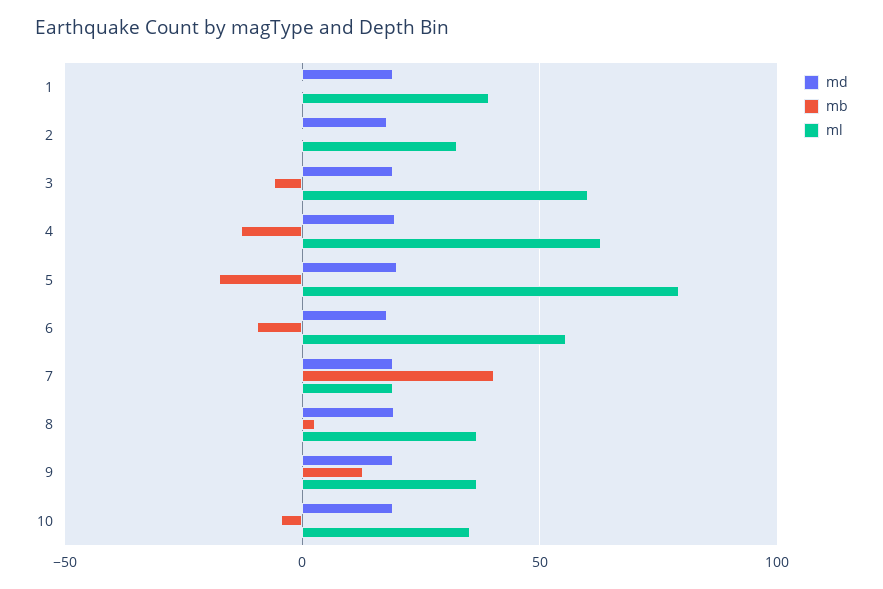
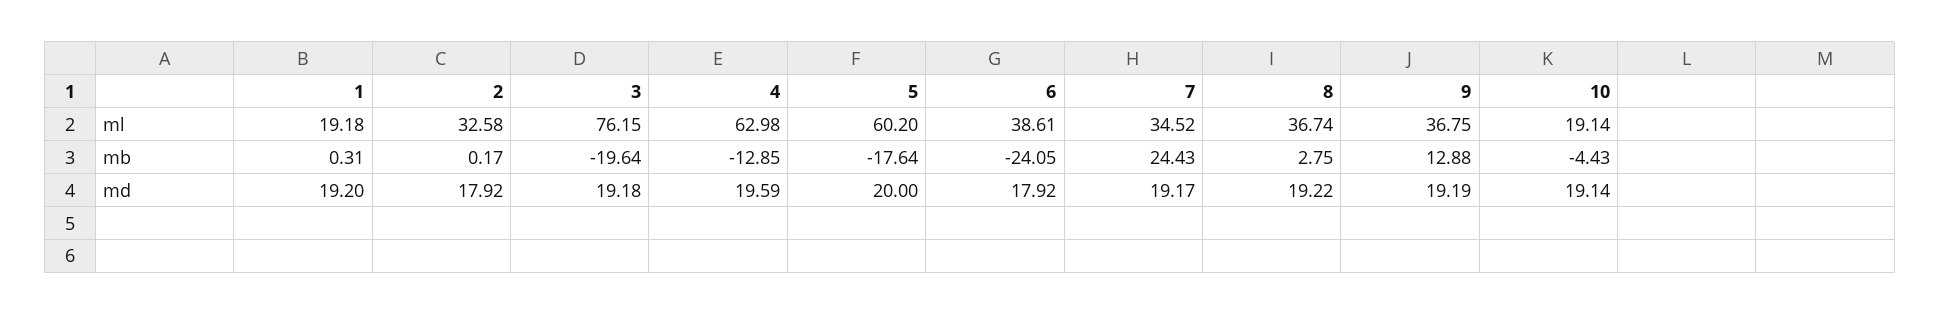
  {
    "md": {
      "1": 19.2,
      "2": 17.92,
      "3": 19.18,
      "4": 19.59,
      "5": 20,
      "6": 17.92,
      "7": 19.17,
      "8": 19.22,
      "9": 19.19,
      "10": 19.14
    },
    "mb": {
      "1": 0.31,
      "2": 0.17,
-     "3": -5,
+     "3": -19.64,
      "4": -12.85,
      "5": -17.64,
-     "6": -10,
+     "6": -24.05,
-     "7": 40,
+     "7": 24.43,
      "8": 2.75,
      "9": 12.88,
      "10": -4.43
    },
    "ml": {
-     "1": 40,
+     "1": 19.18,
      "2": 32.58,
-     "3": 60,
+     "3": 76.15,
      "4": 62.98,
-     "5": 80,
+     "5": 60.2,
-     "6": 55,
+     "6": 38.61,
-     "7": 20,
+     "7": 34.52,
      "8": 36.74,
      "9": 36.75,
-     "10": 35
+     "10": 19.14
    }
  }

